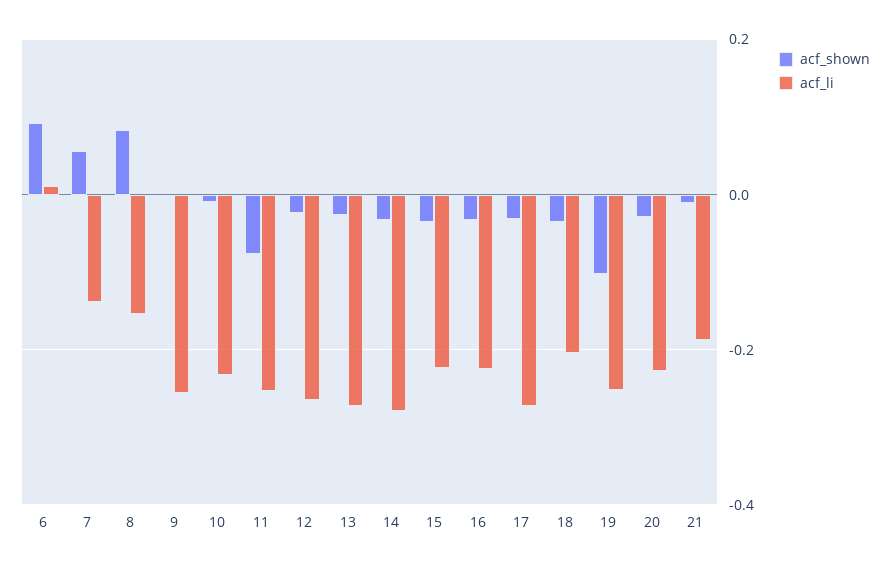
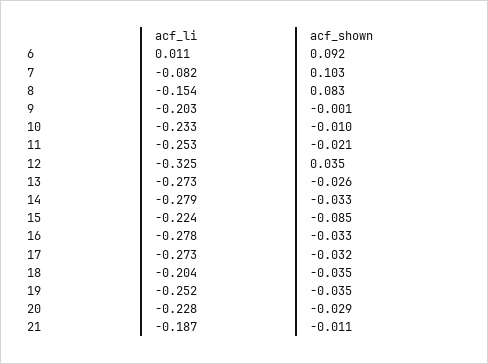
  {
    "acf_shown": {
      "6": 0.092,
-     "7": 0.06,
+     "7": 0.103,
      "8": 0.083,
      "9": -0.001,
      "10": -0.01,
-     "11": -0.08,
+     "11": -0.021,
-     "12": -0.02,
+     "12": 0.035,
      "13": -0.026,
      "14": -0.033,
-     "15": -0.04,
+     "15": -0.085,
      "16": -0.033,
      "17": -0.032,
      "18": -0.035,
-     "19": -0.1,
+     "19": -0.035,
      "20": -0.029,
      "21": -0.011
    },
    "acf_li": {
      "6": 0.011,
-     "7": -0.14,
+     "7": -0.082,
      "8": -0.154,
-     "9": -0.26,
+     "9": -0.203,
      "10": -0.233,
      "11": -0.253,
-     "12": -0.26,
+     "12": -0.325,
      "13": -0.273,
      "14": -0.279,
      "15": -0.224,
-     "16": -0.22,
+     "16": -0.278,
      "17": -0.273,
      "18": -0.204,
      "19": -0.252,
      "20": -0.228,
      "21": -0.187
    }
  }

